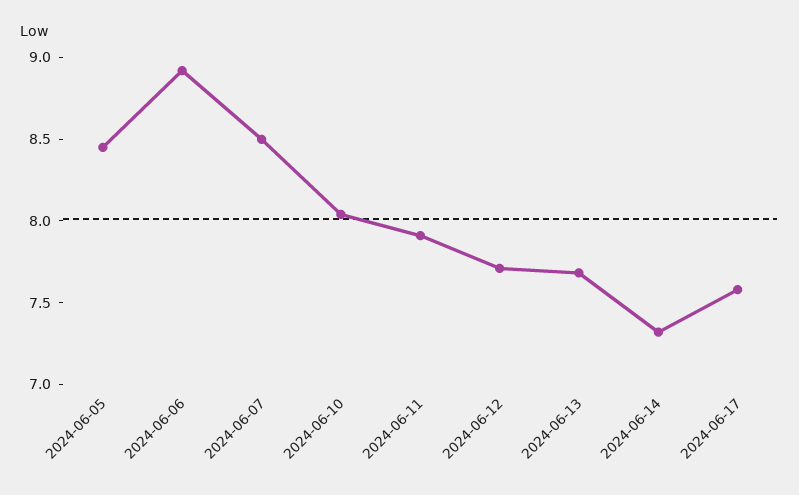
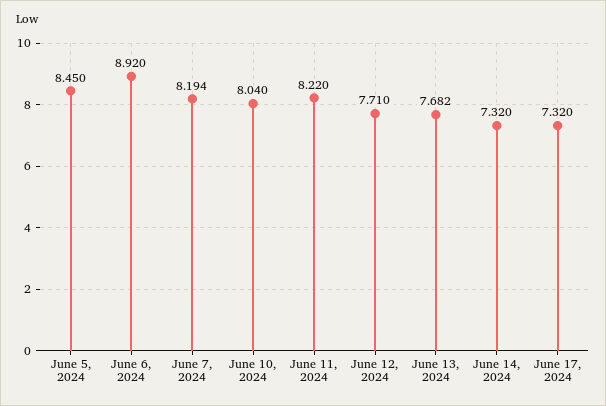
  {
    "2024-06-05": 8.45,
    "2024-06-06": 8.92,
-   "2024-06-07": 8.5,
+   "2024-06-07": 8.194,
    "2024-06-10": 8.04,
-   "2024-06-11": 7.9,
+   "2024-06-11": 8.22,
    "2024-06-12": 7.71,
    "2024-06-13": 7.682,
    "2024-06-14": 7.32,
-   "2024-06-17": 7.6
+   "2024-06-17": 7.32
  }

